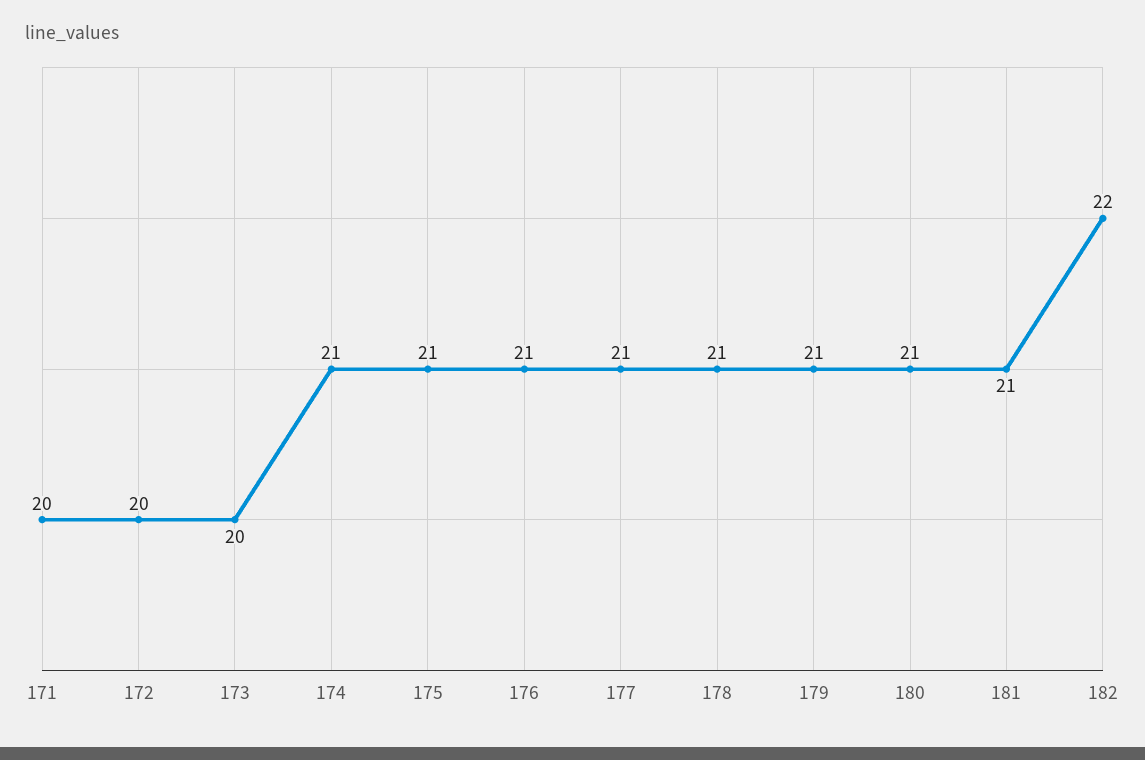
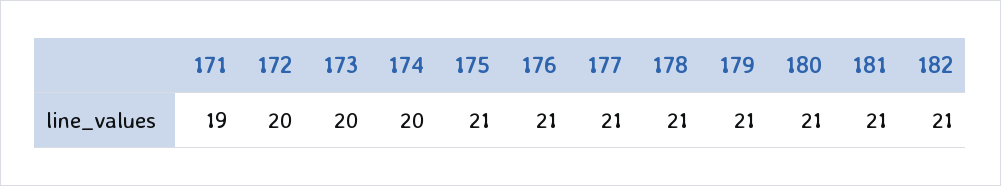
  {
-   "171": 20,
+   "171": 19,
    "172": 20,
    "173": 20,
-   "174": 21,
+   "174": 20,
    "175": 21,
    "176": 21,
    "177": 21,
    "178": 21,
    "179": 21,
    "180": 21,
    "181": 21,
-   "182": 22
+   "182": 21
  }

